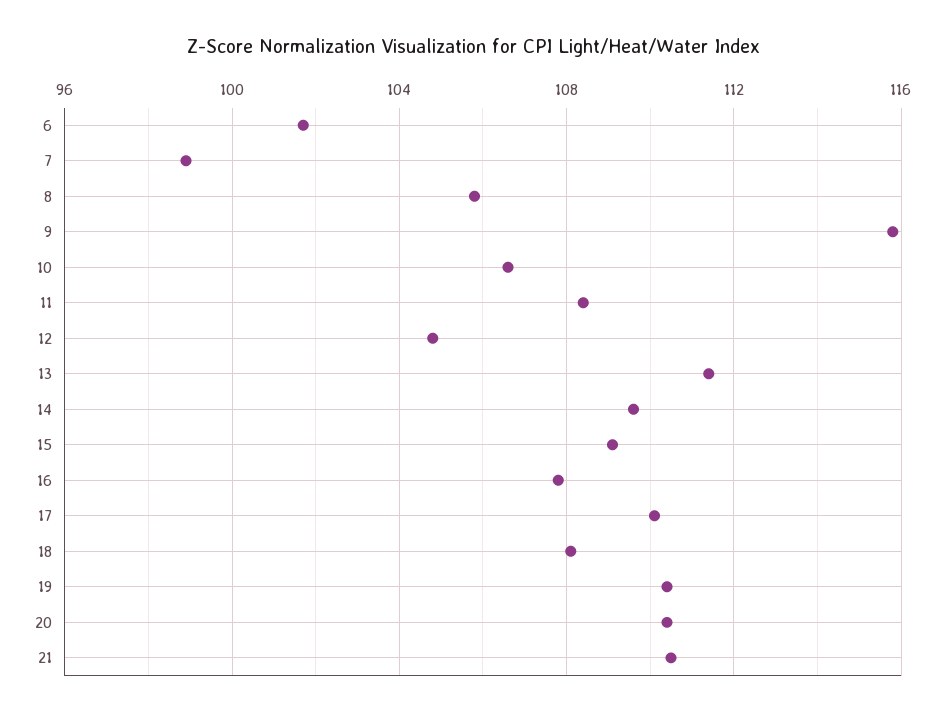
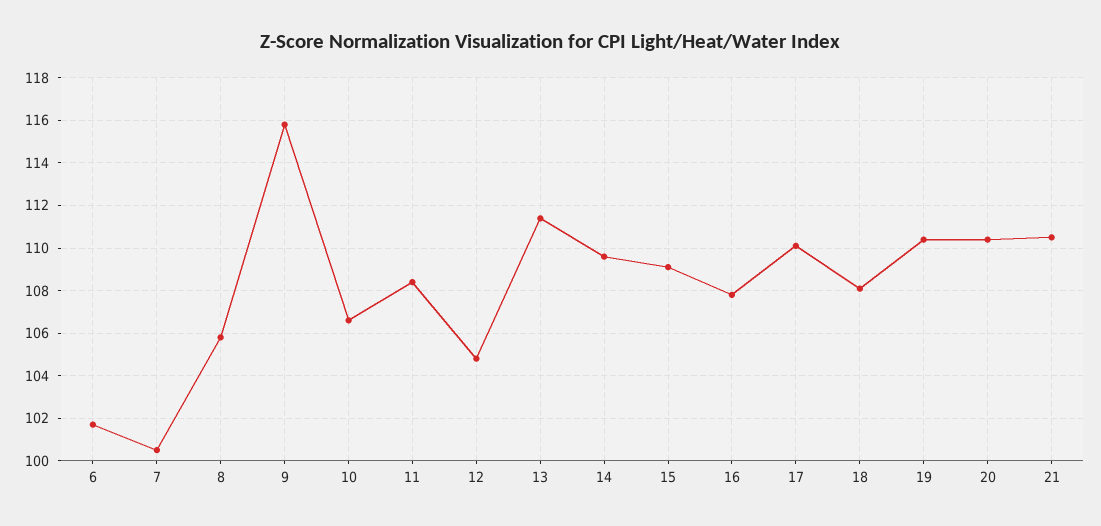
  {
    "6": 101.5,
-   "7": 99,
+   "7": 100.5,
    "8": 106,
    "9": 116,
    "10": 106.5,
    "11": 108.5,
    "12": 105,
    "13": 111.5,
    "14": 109.5,
    "15": 109,
    "16": 108,
    "17": 110,
    "18": 108,
    "19": 110.5,
    "20": 110.5,
    "21": 110.5
  }

